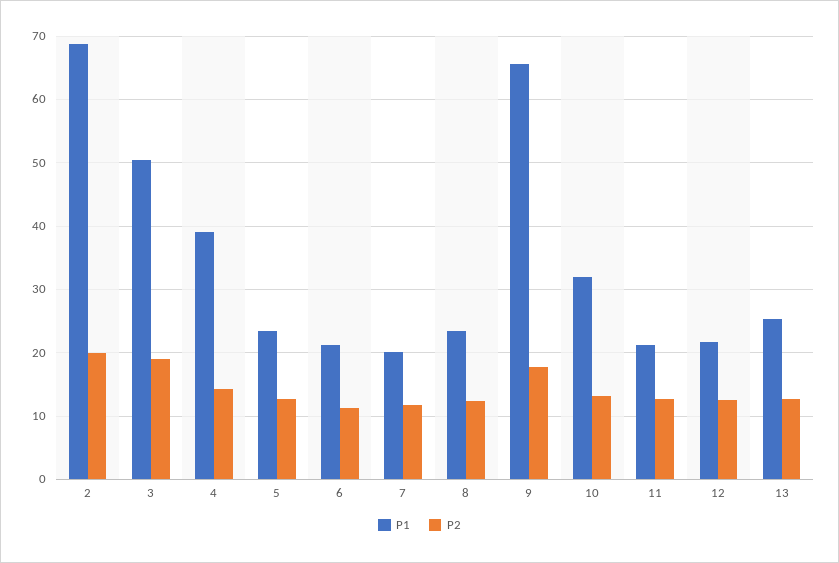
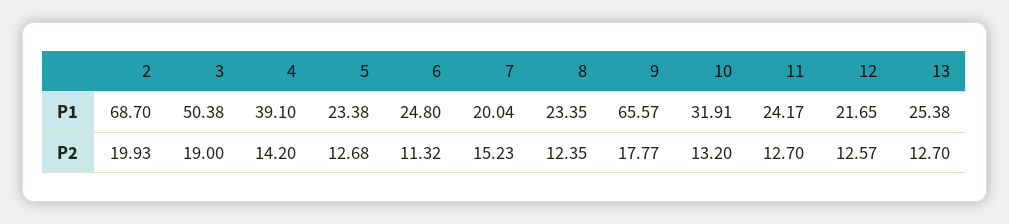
  {
    "P1": {
      "2": 68.7,
      "3": 50.38,
      "4": 39.1,
      "5": 23.38,
-     "6": 21,
+     "6": 24.8,
      "7": 20.04,
      "8": 23.35,
      "9": 65.57,
      "10": 31.91,
-     "11": 21,
+     "11": 24.17,
      "12": 21.65,
      "13": 25.38
    },
    "P2": {
      "2": 19.93,
      "3": 19,
      "4": 14.2,
      "5": 12.68,
      "6": 11.32,
-     "7": 12,
+     "7": 15.23,
      "8": 12.35,
      "9": 17.77,
      "10": 13.2,
      "11": 12.7,
      "12": 12.57,
      "13": 12.7
    }
  }

